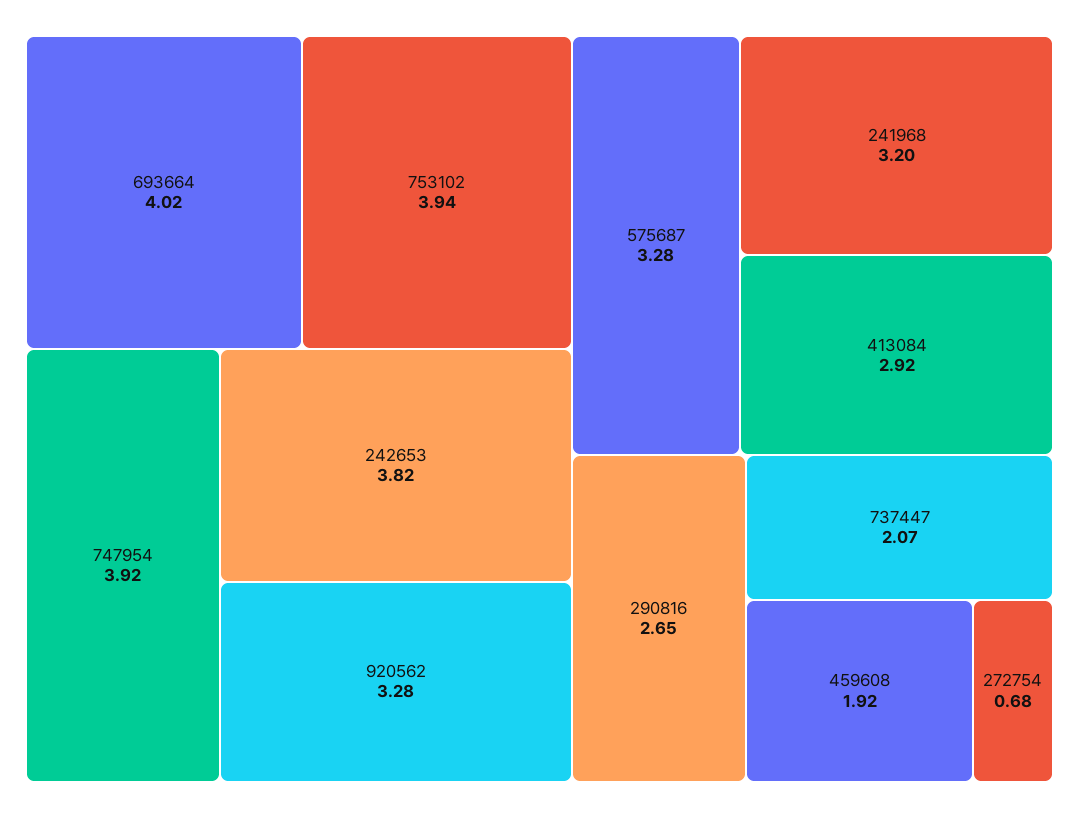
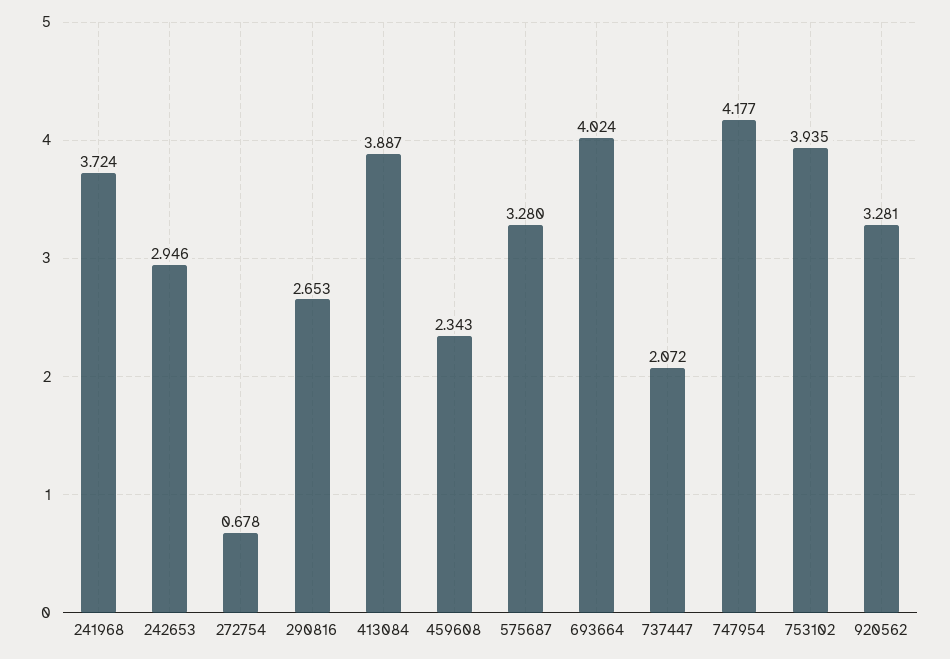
  {
    "693664": 4.024,
    "753102": 3.935,
-   "747954": 3.92,
+   "747954": 4.177,
-   "242653": 3.82,
+   "242653": 2.946,
    "920562": 3.281,
    "575687": 3.28,
-   "241968": 3.2,
+   "241968": 3.724,
-   "413084": 2.92,
+   "413084": 3.887,
    "290816": 2.653,
    "737447": 2.072,
-   "459608": 1.92,
+   "459608": 2.343,
    "272754": 0.678
  }

